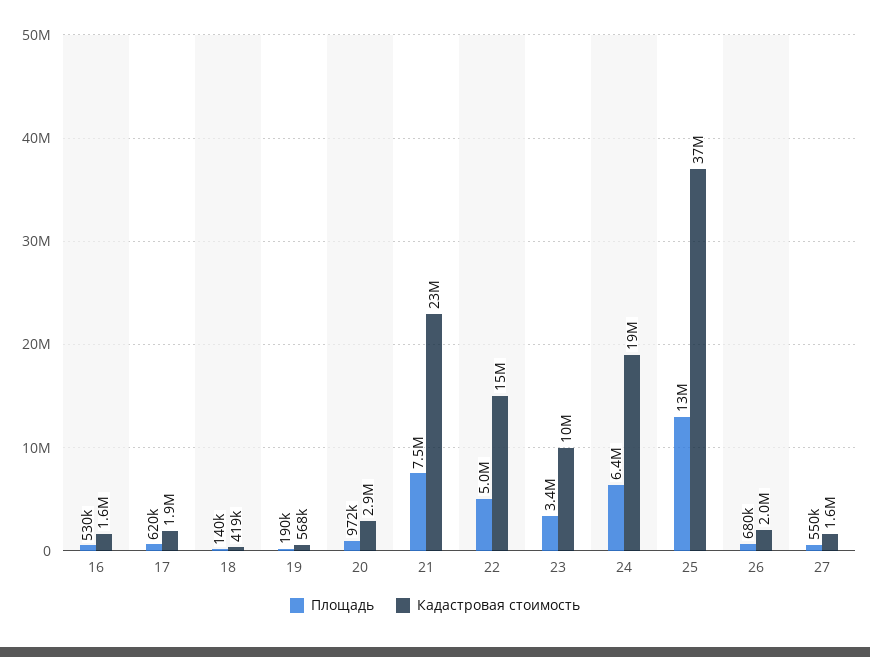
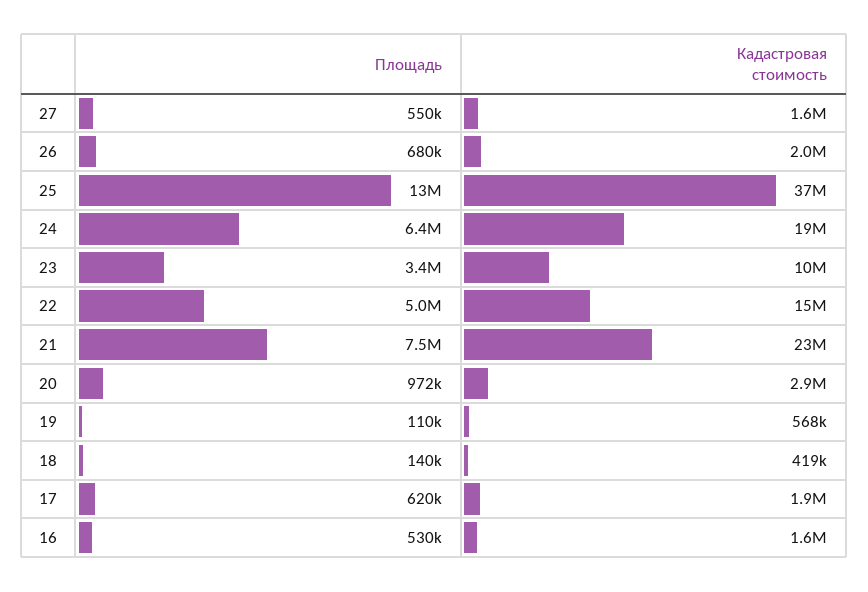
  {
    "Площадь": {
      "16": 530000,
      "17": 620000,
      "18": 140000,
-     "19": 190000,
+     "19": 110000,
      "20": 972000,
      "21": 7500000,
      "22": 5000000,
      "23": 3400000,
      "24": 6400000,
      "25": 13000000,
      "26": 680000,
      "27": 550000
    },
    "Кадастровая стоимость": {
      "16": 1600000,
      "17": 1900000,
      "18": 419000,
      "19": 568000,
      "20": 2900000,
      "21": 23000000,
      "22": 15000000,
      "23": 10000000,
      "24": 19000000,
      "25": 37000000,
      "26": 2000000,
      "27": 1600000
    }
  }

